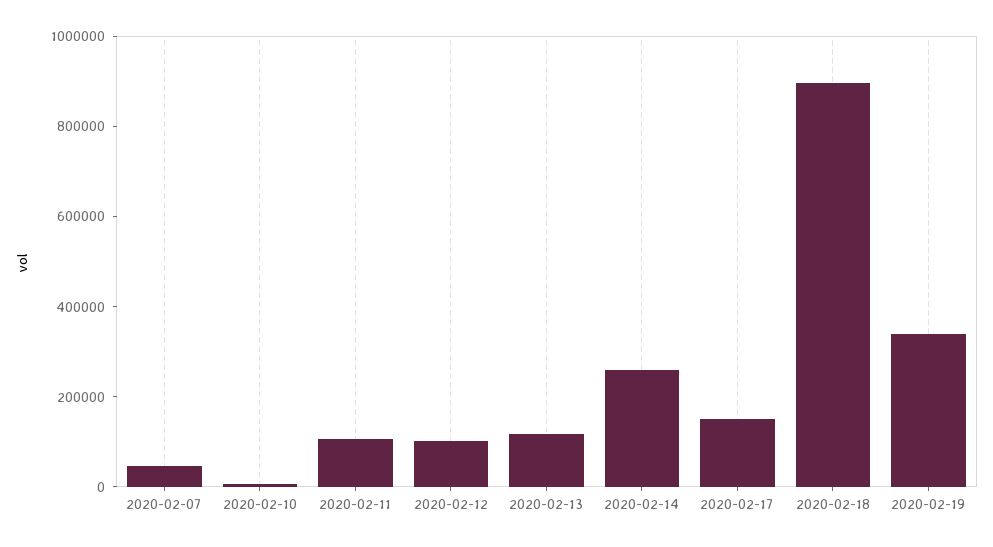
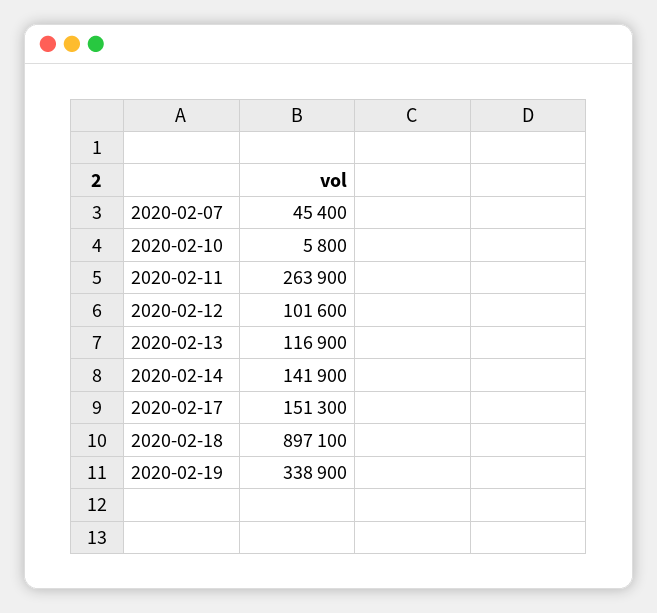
  {
    "2020-02-07": 45400,
    "2020-02-10": 5800,
-   "2020-02-11": 100000,
+   "2020-02-11": 263900,
    "2020-02-12": 101600,
    "2020-02-13": 116900,
-   "2020-02-14": 250000,
+   "2020-02-14": 141900,
    "2020-02-17": 151300,
    "2020-02-18": 897100,
    "2020-02-19": 338900
  }

